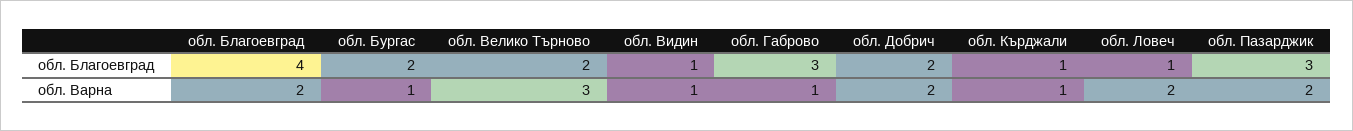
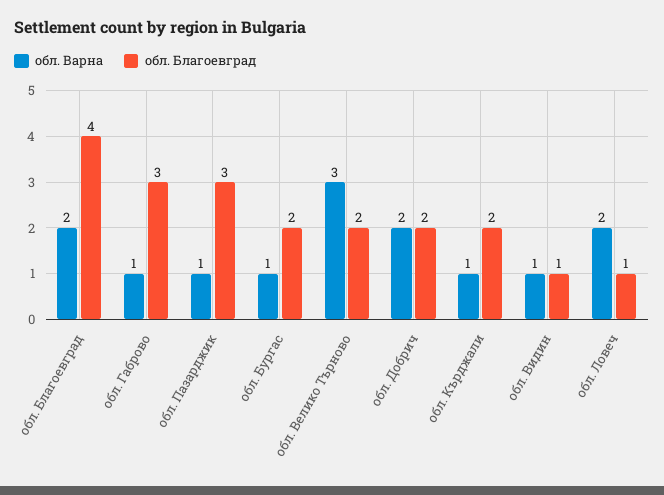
  {
    "обл. Благоевград": {
      "обл. Благоевград": 4,
      "обл. Бургас": 2,
      "обл. Велико Търново": 2,
      "обл. Видин": 1,
      "обл. Габрово": 3,
      "обл. Добрич": 2,
-     "обл. Кърджали": 1,
+     "обл. Кърджали": 2,
      "обл. Ловеч": 1,
      "обл. Пазарджик": 3
    },
    "обл. Варна": {
      "обл. Благоевград": 2,
      "обл. Бургас": 1,
      "обл. Велико Търново": 3,
      "обл. Видин": 1,
      "обл. Габрово": 1,
      "обл. Добрич": 2,
      "обл. Кърджали": 1,
      "обл. Ловеч": 2,
-     "обл. Пазарджик": 2
+     "обл. Пазарджик": 1
    }
  }

